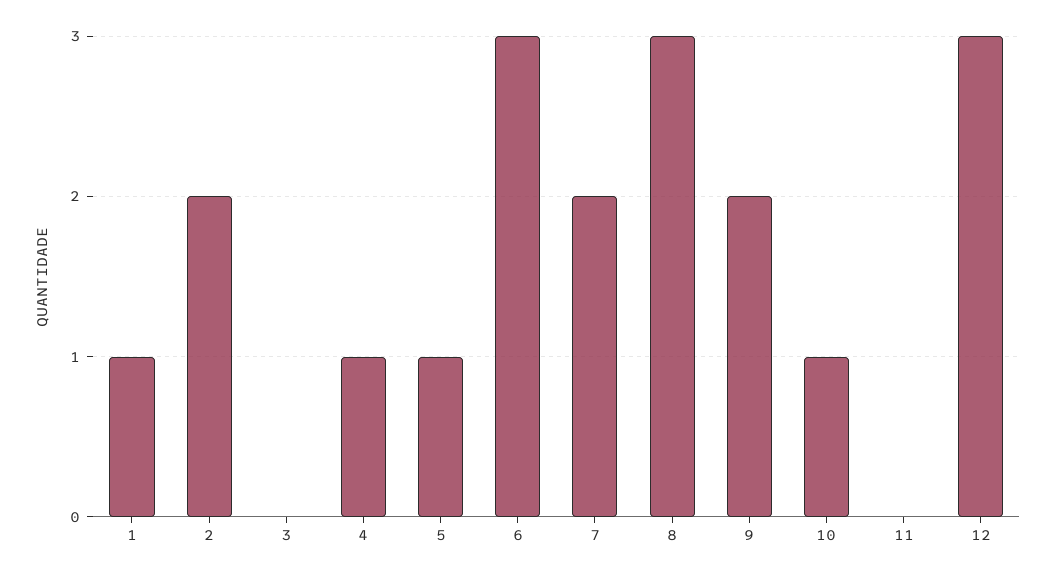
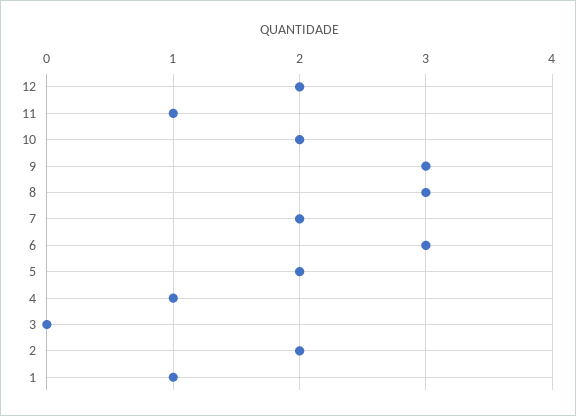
  {
    "1": 1,
    "2": 2,
    "3": 0,
    "4": 1,
-   "5": 1,
+   "5": 2,
    "6": 3,
    "7": 2,
    "8": 3,
-   "9": 2,
+   "9": 3,
-   "10": 1,
+   "10": 2,
-   "11": 0,
+   "11": 1,
-   "12": 3
+   "12": 2
  }

